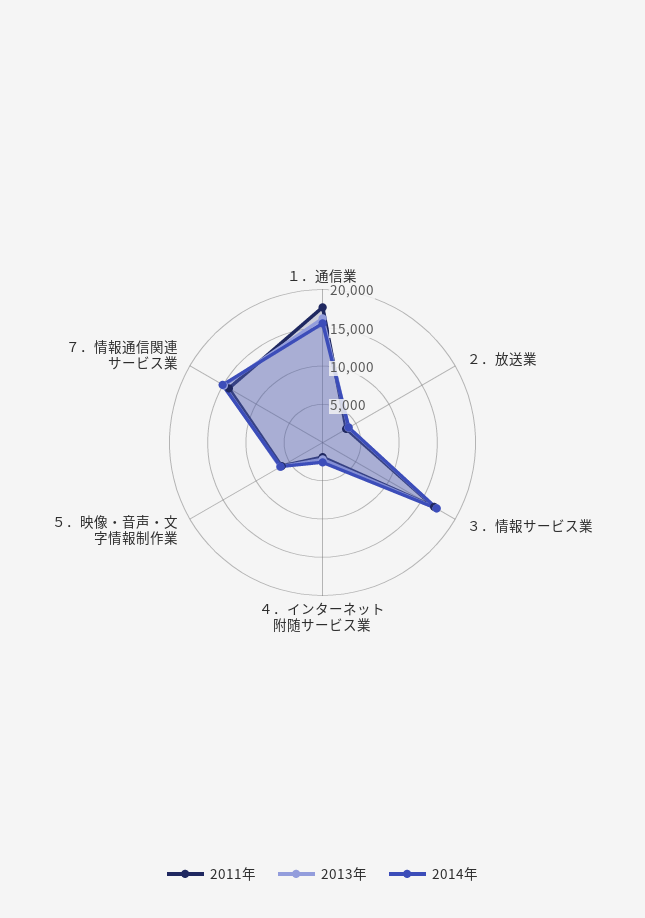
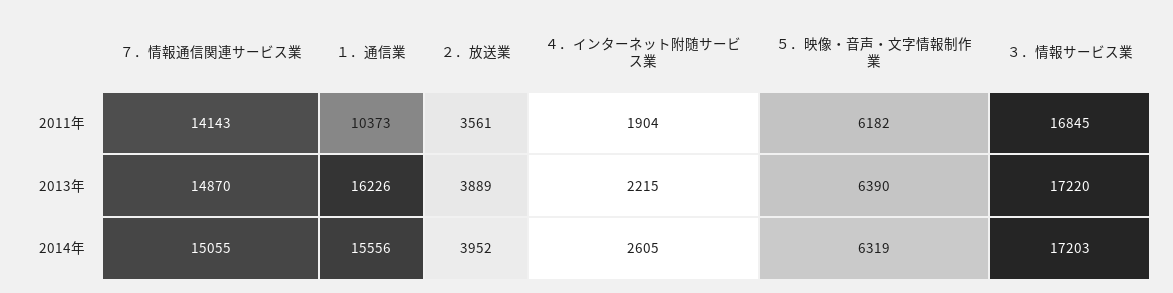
  {
    "2011年": {
-     "１．通信業": 17500,
+     "１．通信業": 10373,
      "２．放送業": 3561,
      "３．情報サービス業": 16845,
      "４．インターネット附随サービス業": 1904,
      "５．映像・音声・文字情報制作業": 6182,
      "７．情報通信関連サービス業": 14143
    },
    "2013年": {
      "１．通信業": 16226,
      "２．放送業": 3889,
      "３．情報サービス業": 17220,
      "４．インターネット附随サービス業": 2215,
      "５．映像・音声・文字情報制作業": 6390,
      "７．情報通信関連サービス業": 14870
    },
    "2014年": {
      "１．通信業": 15556,
      "２．放送業": 3952,
      "３．情報サービス業": 17203,
      "４．インターネット附随サービス業": 2605,
      "５．映像・音声・文字情報制作業": 6319,
      "７．情報通信関連サービス業": 15055
    }
  }

